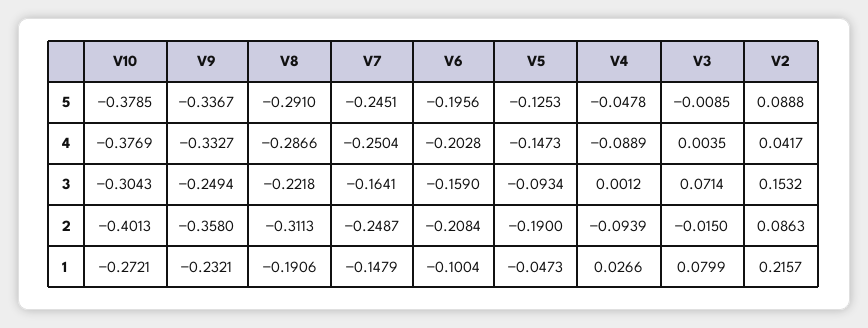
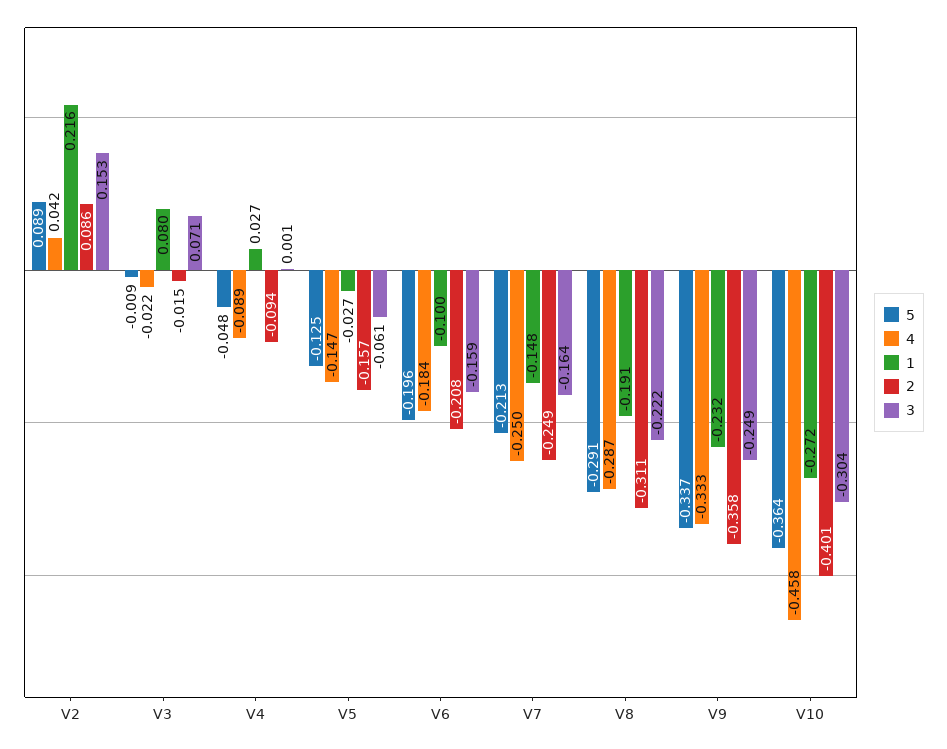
  {
    "5": {
-     "V10": -0.3785,
+     "V10": -0.364,
      "V9": -0.3367,
      "V8": -0.291,
-     "V7": -0.2451,
+     "V7": -0.213,
      "V6": -0.1956,
      "V5": -0.1253,
      "V4": -0.0478,
      "V3": -0.0085,
      "V2": 0.0888
    },
    "4": {
-     "V10": -0.3769,
+     "V10": -0.458,
      "V9": -0.3327,
      "V8": -0.2866,
      "V7": -0.2504,
-     "V6": -0.2028,
+     "V6": -0.184,
      "V5": -0.1473,
      "V4": -0.0889,
-     "V3": 0.0035,
+     "V3": -0.022,
      "V2": 0.0417
    },
    "3": {
      "V10": -0.3043,
      "V9": -0.2494,
      "V8": -0.2218,
      "V7": -0.1641,
      "V6": -0.159,
-     "V5": -0.0934,
+     "V5": -0.061,
      "V4": 0.0012,
      "V3": 0.0714,
      "V2": 0.1532
    },
    "2": {
      "V10": -0.4013,
      "V9": -0.358,
      "V8": -0.3113,
      "V7": -0.2487,
      "V6": -0.2084,
-     "V5": -0.19,
+     "V5": -0.157,
      "V4": -0.0939,
      "V3": -0.015,
      "V2": 0.0863
    },
    "1": {
      "V10": -0.2721,
      "V9": -0.2321,
      "V8": -0.1906,
      "V7": -0.1479,
      "V6": -0.1004,
-     "V5": -0.0473,
+     "V5": -0.027,
      "V4": 0.0266,
      "V3": 0.0799,
      "V2": 0.2157
    }
  }

